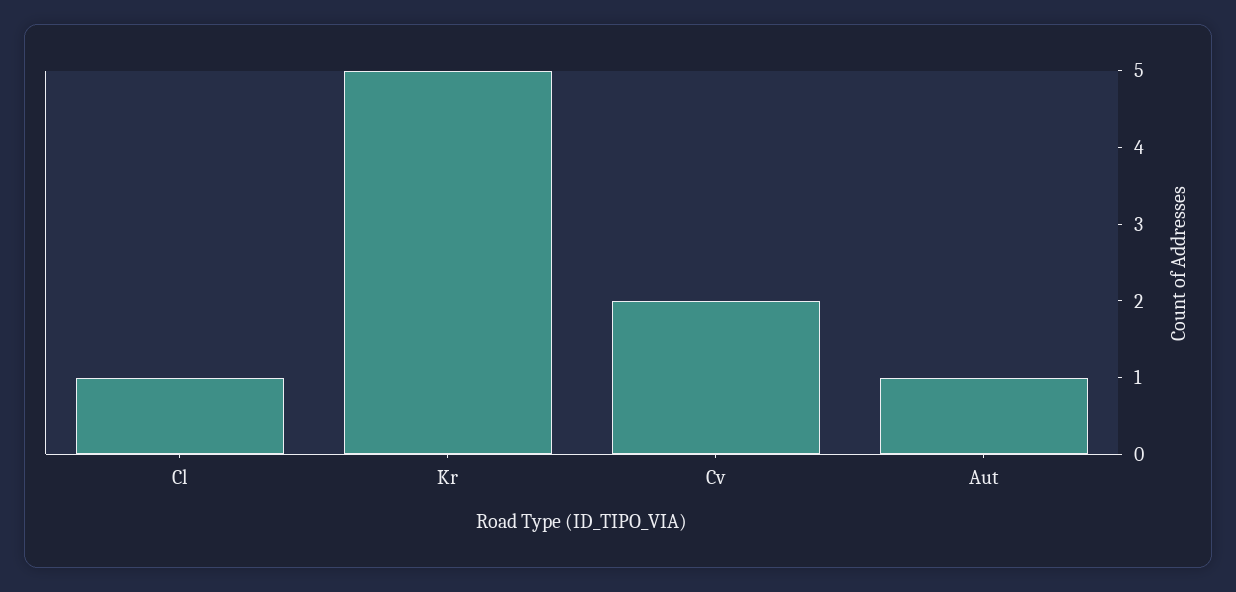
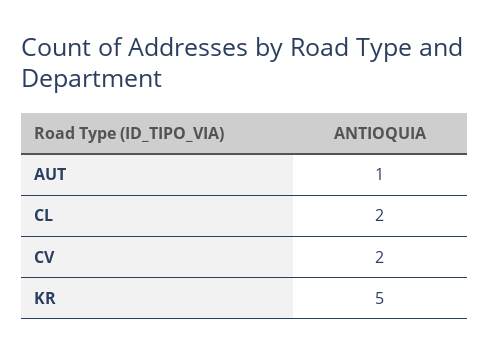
  {
-   "Cl": 1,
+   "Cl": 2,
    "Kr": 5,
    "Cv": 2,
    "Aut": 1
  }

